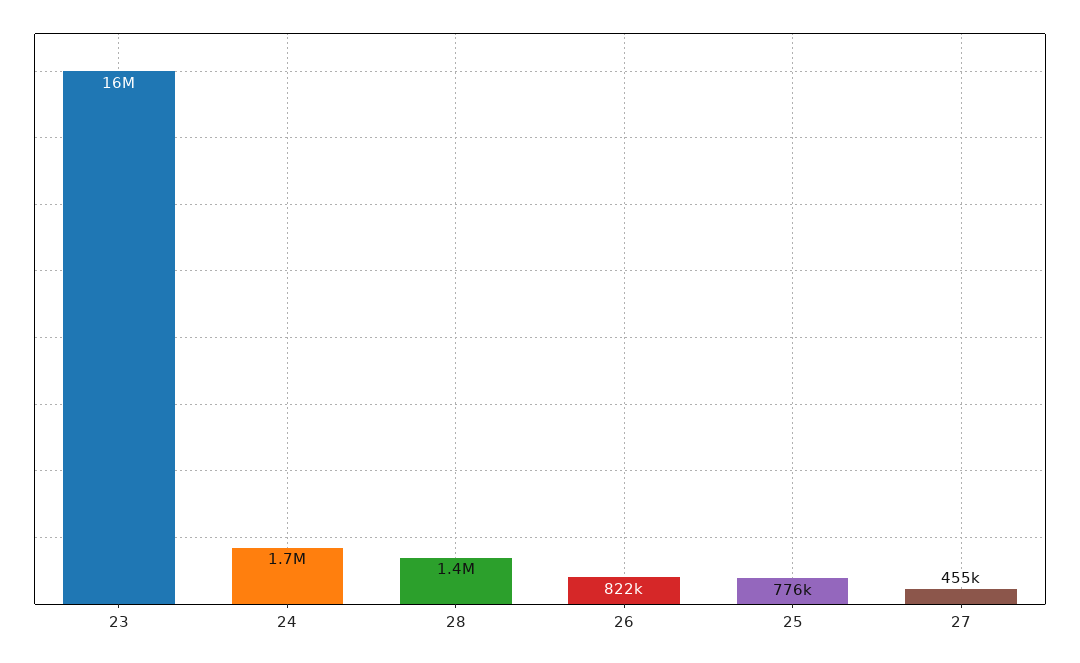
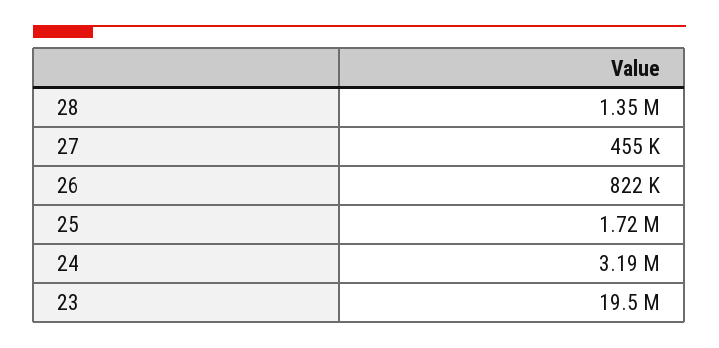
  {
-   "23": 16000000,
+   "23": 19500000,
-   "24": 1700000,
+   "24": 3190000,
    "28": 1350000,
    "26": 822000,
-   "25": 776000,
+   "25": 1720000,
    "27": 455000
  }

